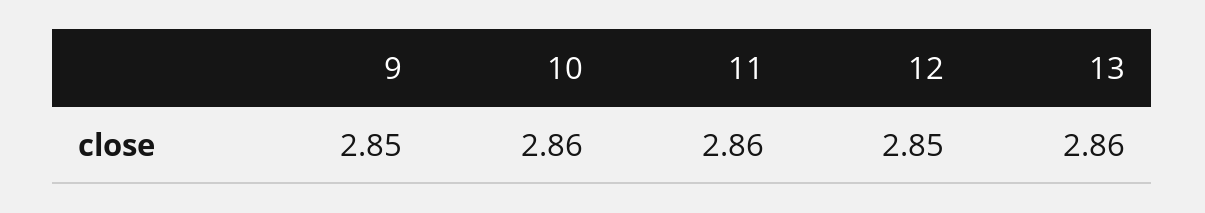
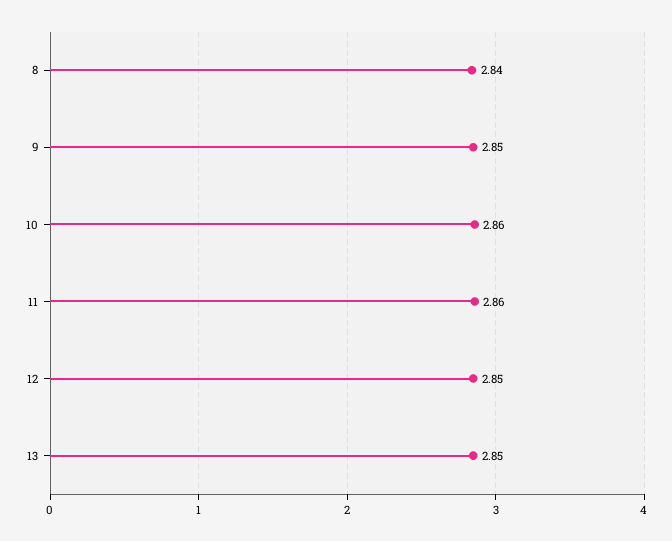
  {
    "9": 2.85,
    "10": 2.86,
    "11": 2.86,
    "12": 2.85,
-   "13": 2.86
+   "13": 2.85,
+   "8": 2.84
  }

